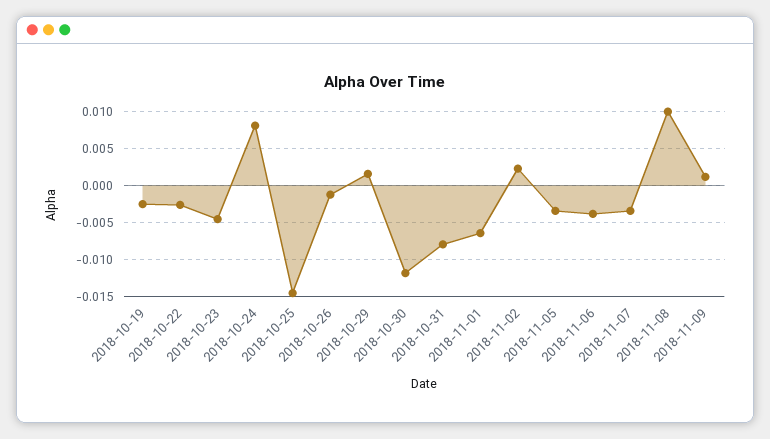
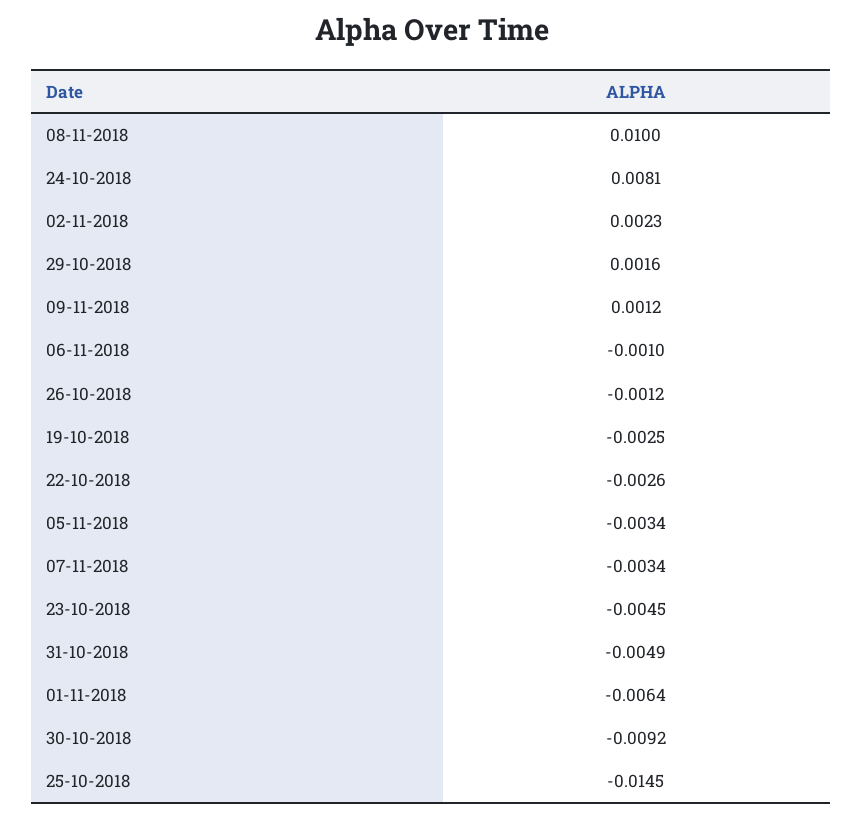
  {
    "2018-10-19": -0.0025,
    "2018-10-22": -0.0026,
    "2018-10-23": -0.0045,
    "2018-10-24": 0.0081,
    "2018-10-25": -0.0145,
    "2018-10-26": -0.0012,
    "2018-10-29": 0.0016,
-   "2018-10-30": -0.012,
+   "2018-10-30": -0.0092,
-   "2018-10-31": -0.008,
+   "2018-10-31": -0.0049,
    "2018-11-01": -0.0064,
    "2018-11-02": 0.0023,
    "2018-11-05": -0.0034,
-   "2018-11-06": -0.004,
+   "2018-11-06": -0.001,
    "2018-11-07": -0.0034,
    "2018-11-08": 0.01,
    "2018-11-09": 0.0012
  }

